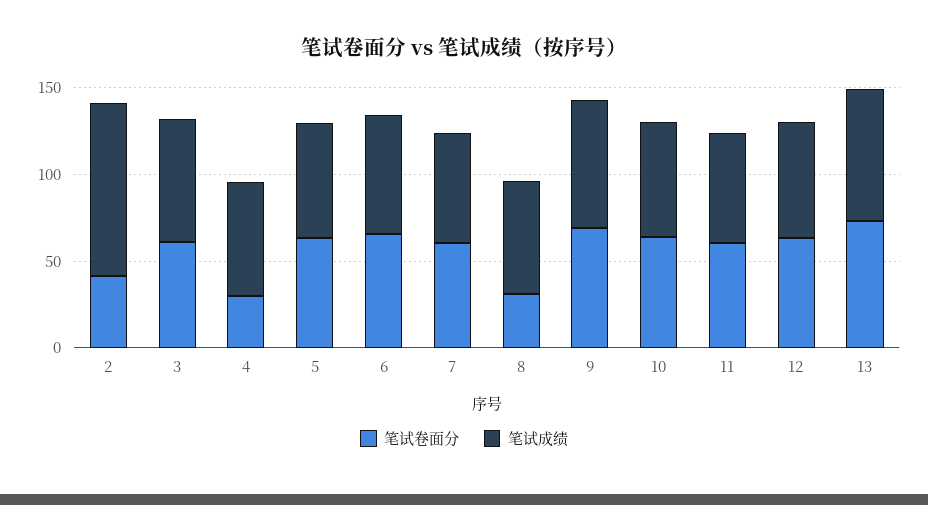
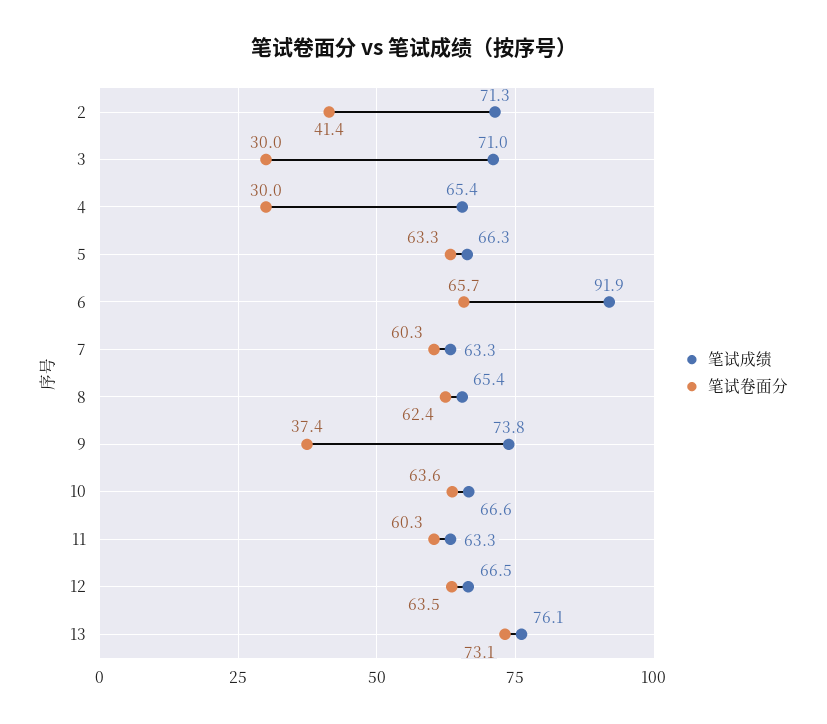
  {
    "笔试卷面分": {
      "2": 41.4,
-     "3": 60,
+     "3": 30,
      "4": 30,
      "5": 63.3,
      "6": 65.7,
      "7": 60.3,
-     "8": 30,
+     "8": 62.4,
-     "9": 70,
+     "9": 37.4,
      "10": 63.6,
      "11": 60.3,
      "12": 63.5,
      "13": 73.1
    },
    "笔试成绩": {
-     "2": 100,
+     "2": 71.3,
      "3": 71,
      "4": 65.4,
      "5": 66.3,
-     "6": 70,
+     "6": 91.9,
      "7": 63.3,
      "8": 65.4,
      "9": 73.8,
      "10": 66.6,
      "11": 63.3,
      "12": 66.5,
      "13": 76.1
    }
  }

